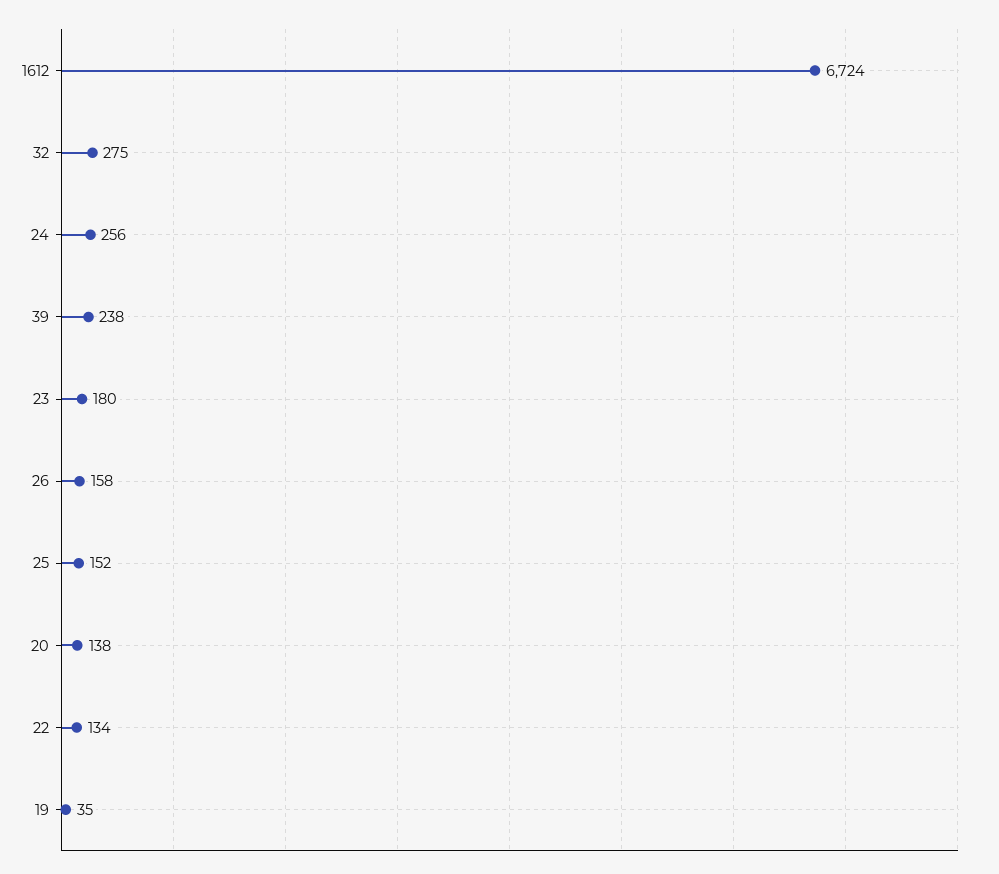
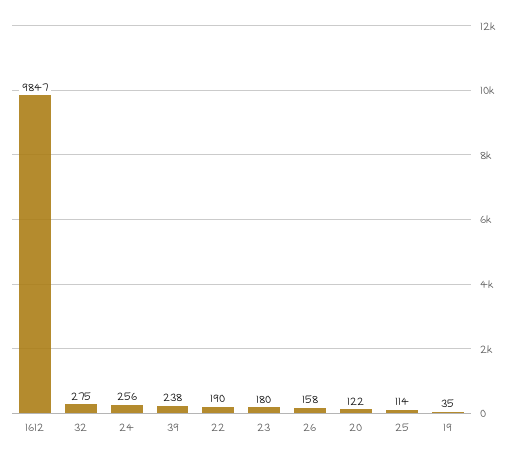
  {
-   "1612": 6724,
+   "1612": 9847,
    "32": 275,
    "24": 256,
    "39": 238,
    "23": 180,
    "26": 158,
-   "25": 152,
+   "25": 114,
-   "20": 138,
+   "20": 122,
-   "22": 134,
+   "22": 190,
    "19": 35
  }

